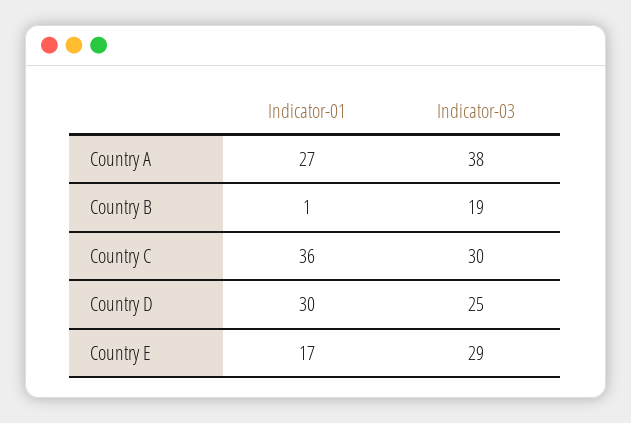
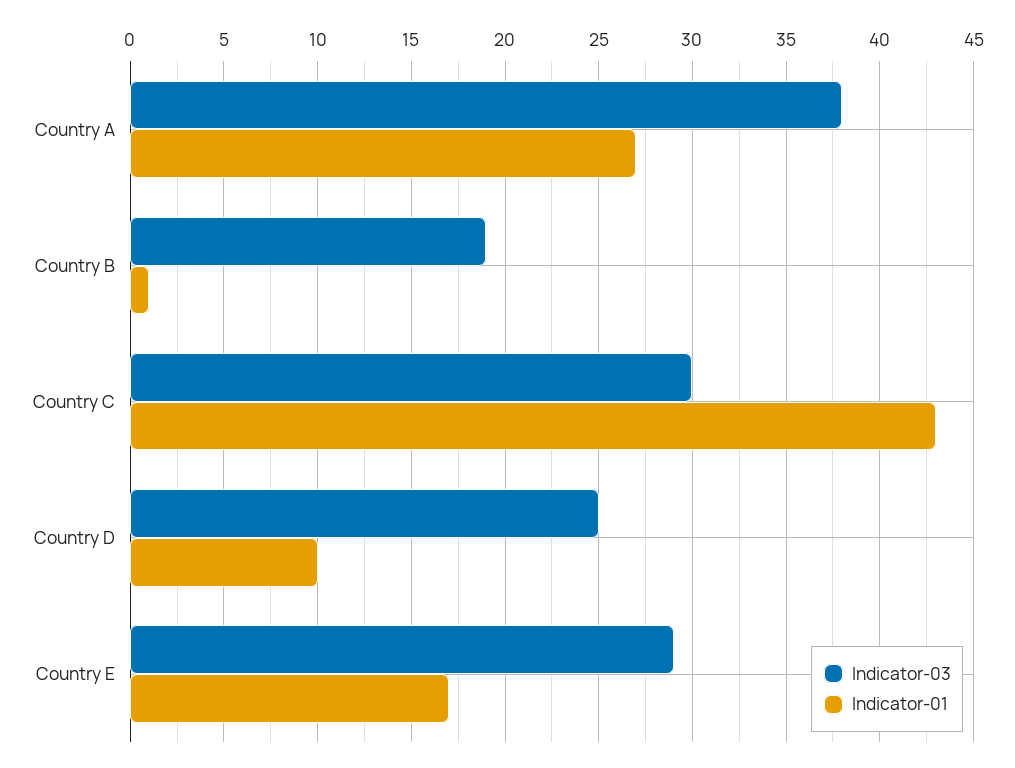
  {
    "Indicator-01": {
      "Country A": 27,
      "Country B": 1,
-     "Country C": 36,
+     "Country C": 43,
-     "Country D": 30,
+     "Country D": 10,
      "Country E": 17
    },
    "Indicator-03": {
      "Country A": 38,
      "Country B": 19,
      "Country C": 30,
      "Country D": 25,
      "Country E": 29
    }
  }

